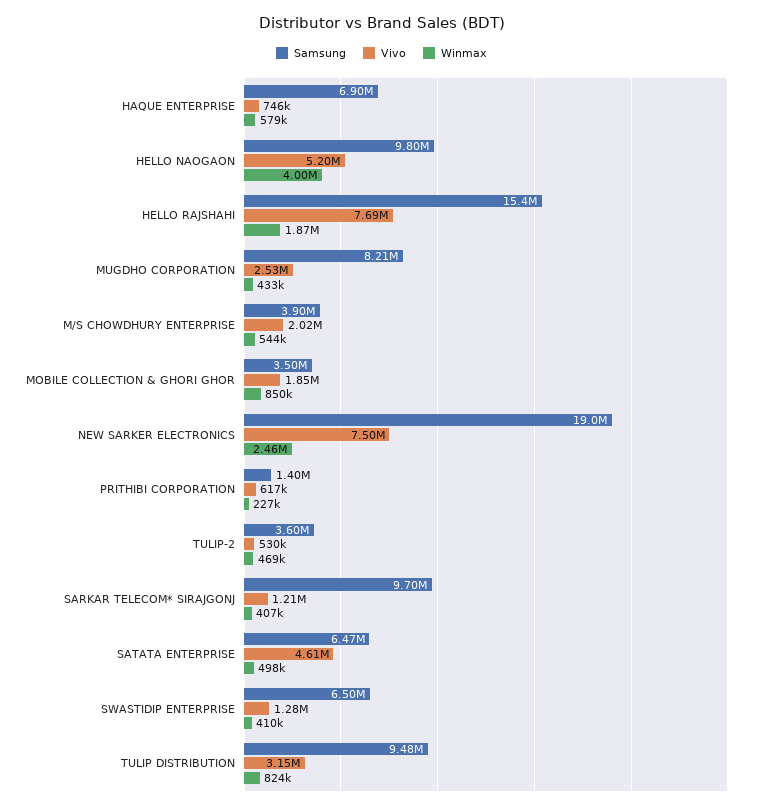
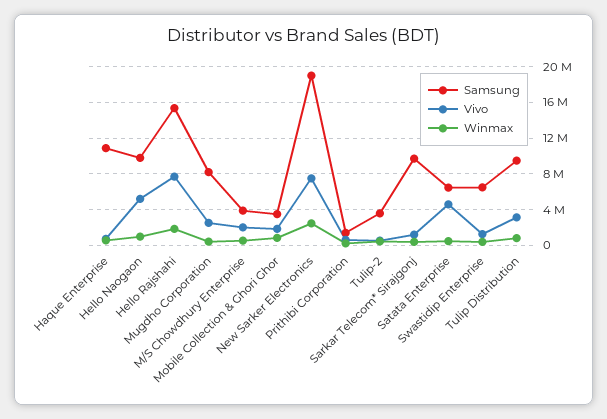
  {
    "Samsung": {
-     "HAQUE ENTERPRISE": 6900000,
+     "HAQUE ENTERPRISE": 11000000,
      "HELLO NAOGAON": 9800000,
      "HELLO RAJSHAHI": 15400000,
      "MUGDHO CORPORATION": 8210000,
      "M/S CHOWDHURY ENTERPRISE": 3900000,
      "MOBILE COLLECTION & GHORI GHOR": 3500000,
      "NEW SARKER ELECTRONICS": 19000000,
      "PRITHIBI CORPORATION": 1400000,
      "TULIP-2": 3600000,
      "SARKAR TELECOM* SIRAJGONJ": 9700000,
      "SATATA ENTERPRISE": 6470000,
      "SWASTIDIP ENTERPRISE": 6500000,
      "TULIP DISTRIBUTION": 9480000
    },
    "Vivo": {
      "HAQUE ENTERPRISE": 746000,
      "HELLO NAOGAON": 5200000,
      "HELLO RAJSHAHI": 7690000,
      "MUGDHO CORPORATION": 2530000,
      "M/S CHOWDHURY ENTERPRISE": 2020000,
      "MOBILE COLLECTION & GHORI GHOR": 1850000,
      "NEW SARKER ELECTRONICS": 7500000,
      "PRITHIBI CORPORATION": 617000,
      "TULIP-2": 530000,
      "SARKAR TELECOM* SIRAJGONJ": 1210000,
      "SATATA ENTERPRISE": 4610000,
      "SWASTIDIP ENTERPRISE": 1280000,
      "TULIP DISTRIBUTION": 3150000
    },
    "Winmax": {
      "HAQUE ENTERPRISE": 579000,
-     "HELLO NAOGAON": 4000000,
+     "HELLO NAOGAON": 1000000,
      "HELLO RAJSHAHI": 1870000,
      "MUGDHO CORPORATION": 433000,
      "M/S CHOWDHURY ENTERPRISE": 544000,
      "MOBILE COLLECTION & GHORI GHOR": 850000,
      "NEW SARKER ELECTRONICS": 2460000,
      "PRITHIBI CORPORATION": 227000,
      "TULIP-2": 469000,
      "SARKAR TELECOM* SIRAJGONJ": 407000,
      "SATATA ENTERPRISE": 498000,
      "SWASTIDIP ENTERPRISE": 410000,
      "TULIP DISTRIBUTION": 824000
    }
  }

